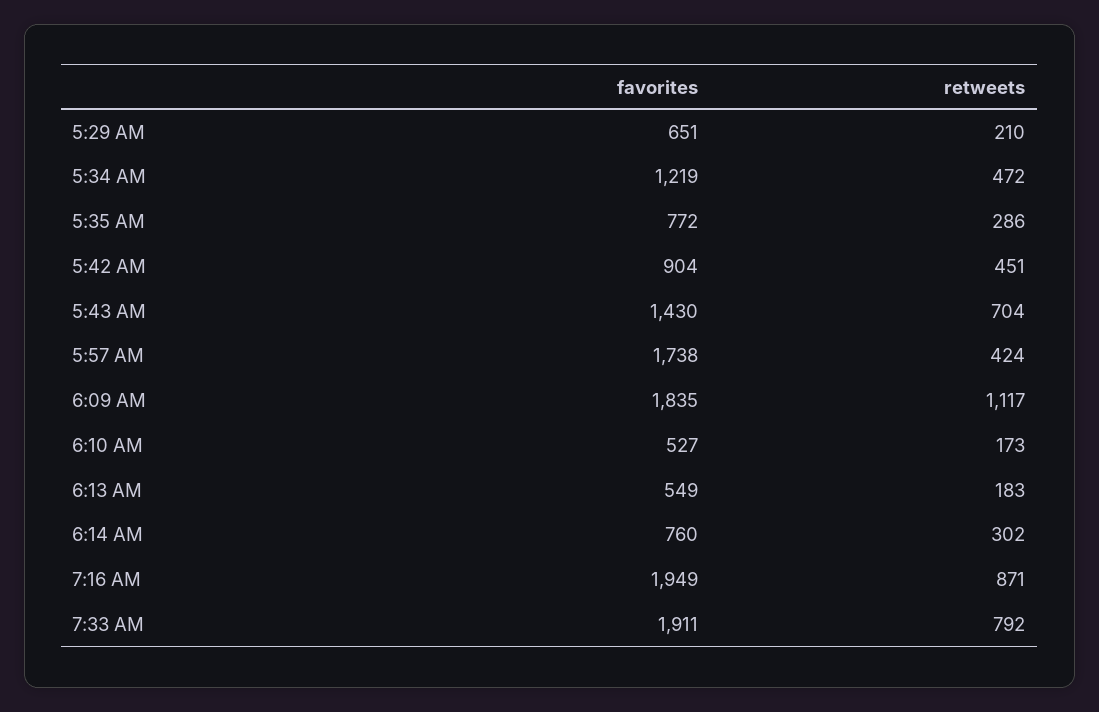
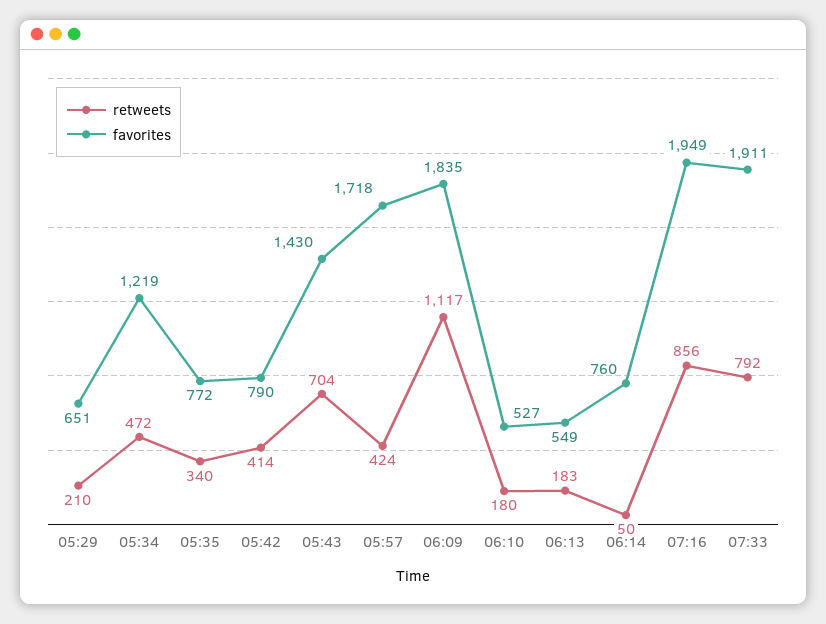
  {
    "favorites": {
      "5:29 AM": 651,
      "5:34 AM": 1219,
      "5:35 AM": 772,
-     "5:42 AM": 904,
+     "5:42 AM": 790,
      "5:43 AM": 1430,
-     "5:57 AM": 1738,
+     "5:57 AM": 1718,
      "6:09 AM": 1835,
      "6:10 AM": 527,
      "6:13 AM": 549,
      "6:14 AM": 760,
      "7:16 AM": 1949,
      "7:33 AM": 1911
    },
    "retweets": {
      "5:29 AM": 210,
      "5:34 AM": 472,
-     "5:35 AM": 286,
+     "5:35 AM": 340,
-     "5:42 AM": 451,
+     "5:42 AM": 414,
      "5:43 AM": 704,
      "5:57 AM": 424,
      "6:09 AM": 1117,
-     "6:10 AM": 173,
+     "6:10 AM": 180,
      "6:13 AM": 183,
-     "6:14 AM": 302,
+     "6:14 AM": 50,
-     "7:16 AM": 871,
+     "7:16 AM": 856,
      "7:33 AM": 792
    }
  }

